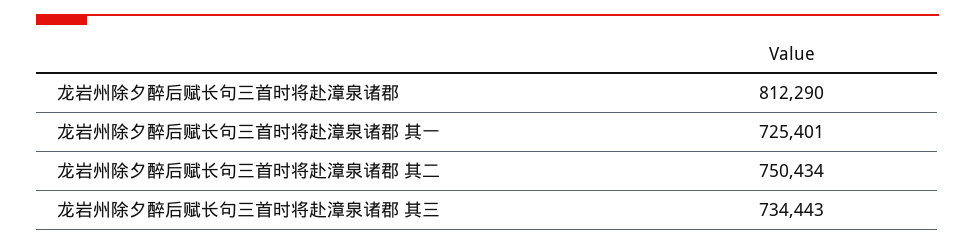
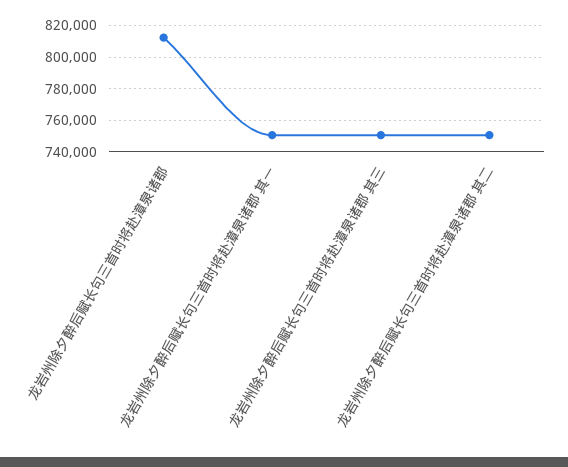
  {
    "龙岩州除夕醉后赋长句三首时将赴漳泉诸郡": 812290,
-   "龙岩州除夕醉后赋长句三首时将赴漳泉诸郡 其一": 725401,
+   "龙岩州除夕醉后赋长句三首时将赴漳泉诸郡 其一": 750000,
    "龙岩州除夕醉后赋长句三首时将赴漳泉诸郡 其二": 750434,
-   "龙岩州除夕醉后赋长句三首时将赴漳泉诸郡 其三": 734443
+   "龙岩州除夕醉后赋长句三首时将赴漳泉诸郡 其三": 750000
  }

